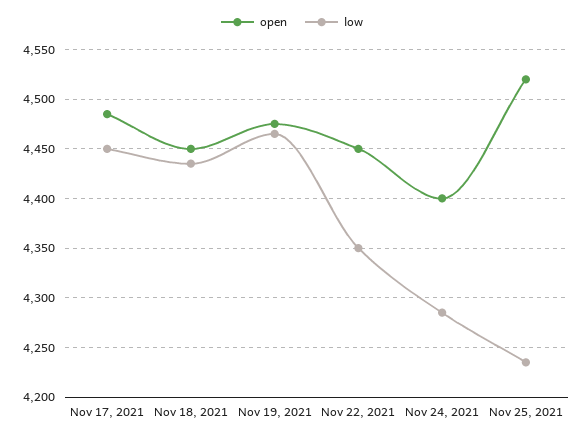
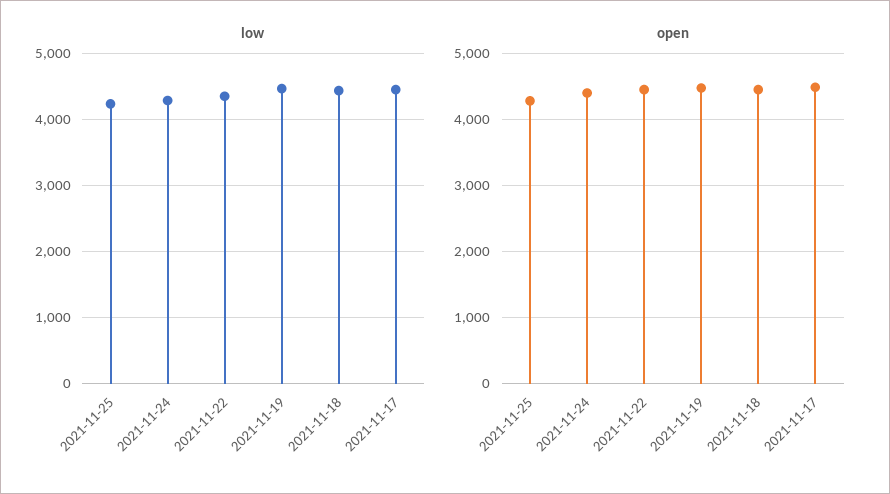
  {
    "open": {
      "Nov 17, 2021": 4490,
      "Nov 18, 2021": 4450,
      "Nov 19, 2021": 4480,
      "Nov 22, 2021": 4450,
      "Nov 24, 2021": 4400,
-     "Nov 25, 2021": 4520
+     "Nov 25, 2021": 4300
    },
    "low": {
      "Nov 17, 2021": 4450,
      "Nov 18, 2021": 4440,
      "Nov 19, 2021": 4470,
      "Nov 22, 2021": 4350,
      "Nov 24, 2021": 4290,
      "Nov 25, 2021": 4240
    }
  }

